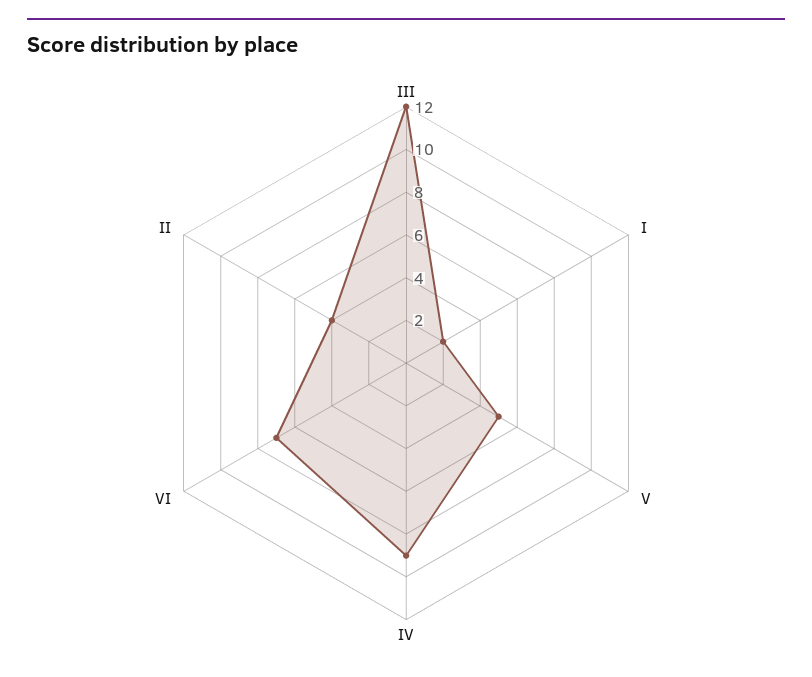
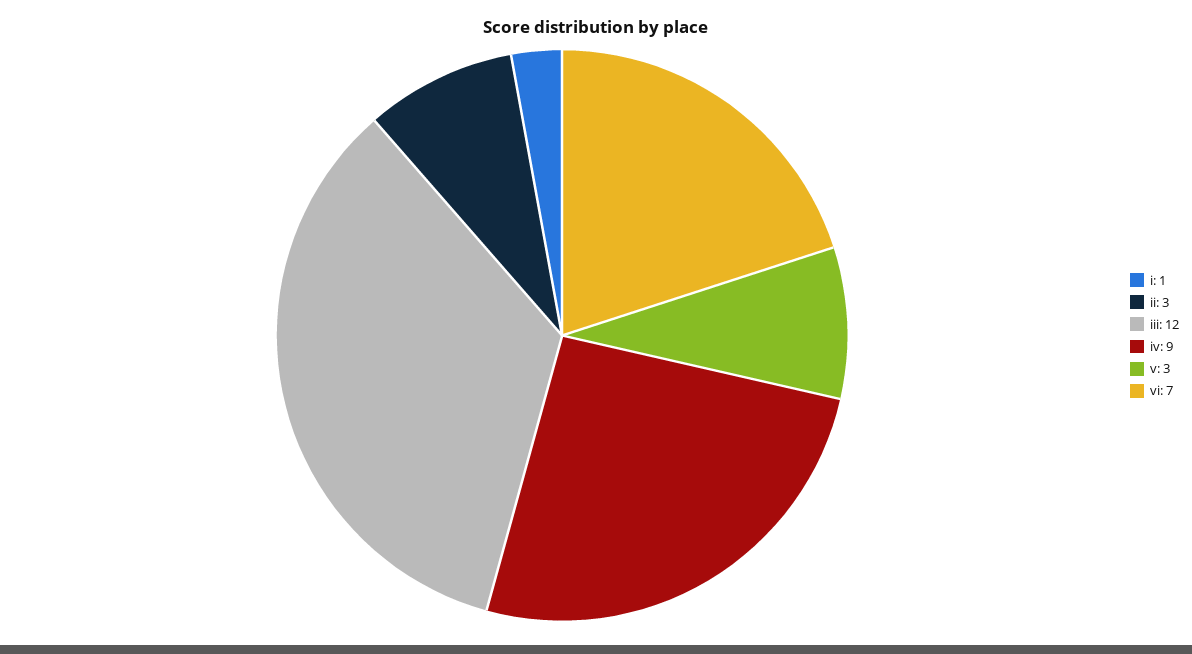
  {
    "III": 12,
-   "I": 2,
+   "I": 1,
-   "V": 5,
+   "V": 3,
    "IV": 9,
    "VI": 7,
-   "II": 4
+   "II": 3
  }

